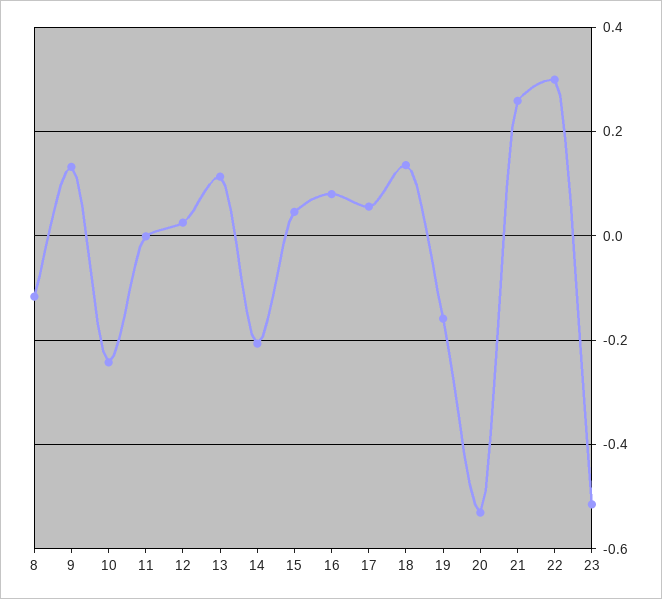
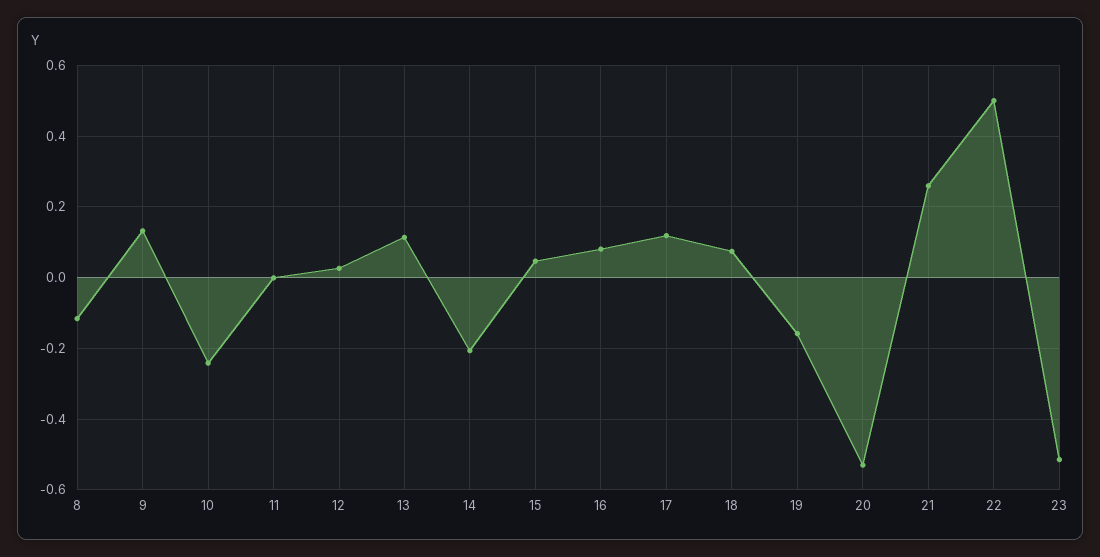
  {
    "8": -0.12,
    "9": 0.14,
    "10": -0.24,
    "11": 0,
    "12": 0.02,
    "13": 0.12,
    "14": -0.2,
    "15": 0.04,
    "16": 0.08,
-   "17": 0.06,
+   "17": 0.12,
-   "18": 0.14,
+   "18": 0.08,
    "19": -0.16,
    "20": -0.54,
    "21": 0.26,
-   "22": 0.3,
+   "22": 0.5,
    "23": -0.52
  }

